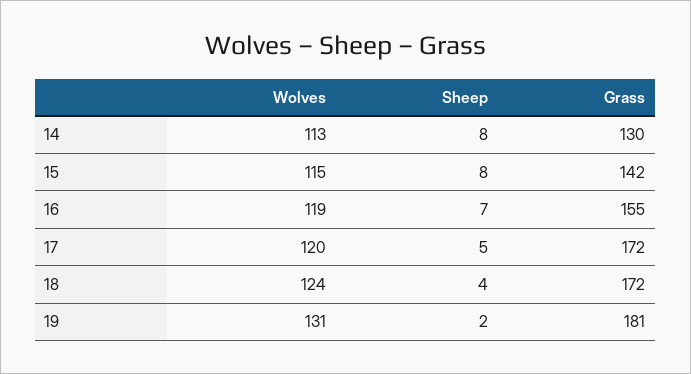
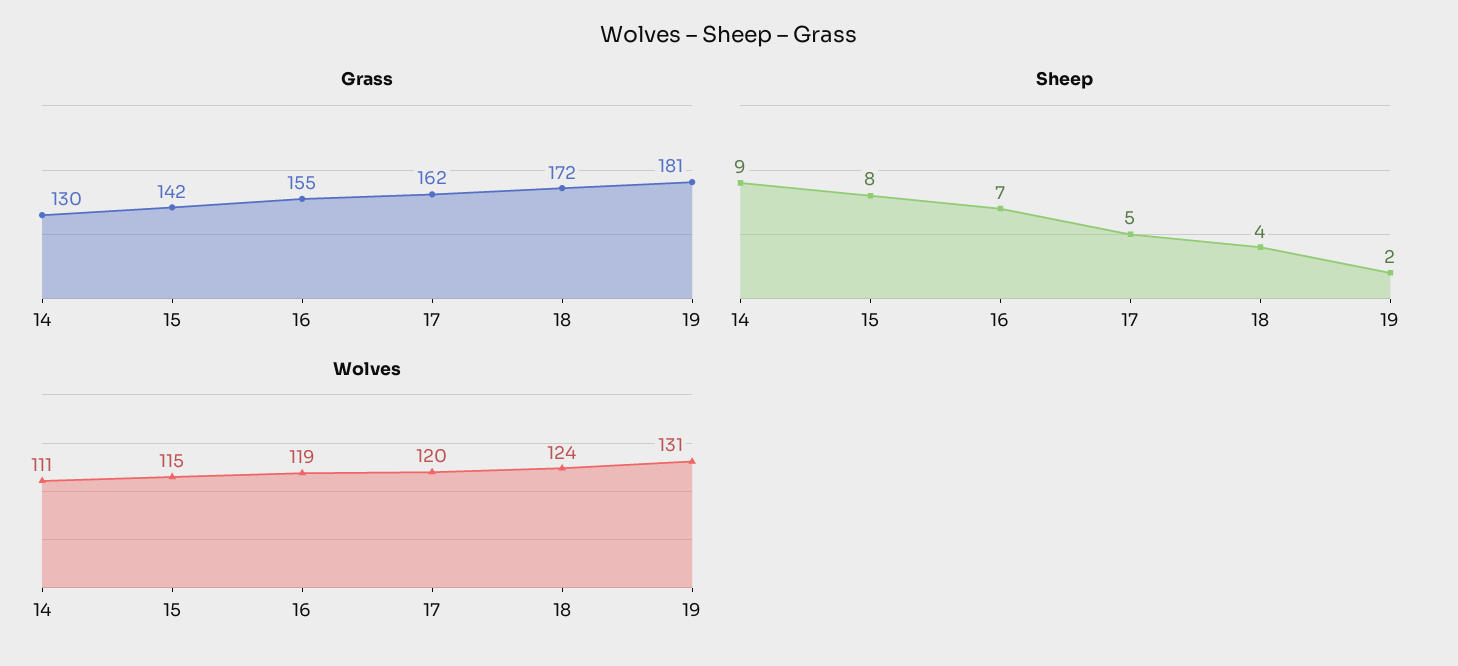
  {
    "Wolves": {
-     "14": 113,
+     "14": 111,
      "15": 115,
      "16": 119,
      "17": 120,
      "18": 124,
      "19": 131
    },
    "Sheep": {
-     "14": 8,
+     "14": 9,
      "15": 8,
      "16": 7,
      "17": 5,
      "18": 4,
      "19": 2
    },
    "Grass": {
      "14": 130,
      "15": 142,
      "16": 155,
-     "17": 172,
+     "17": 162,
      "18": 172,
      "19": 181
    }
  }

